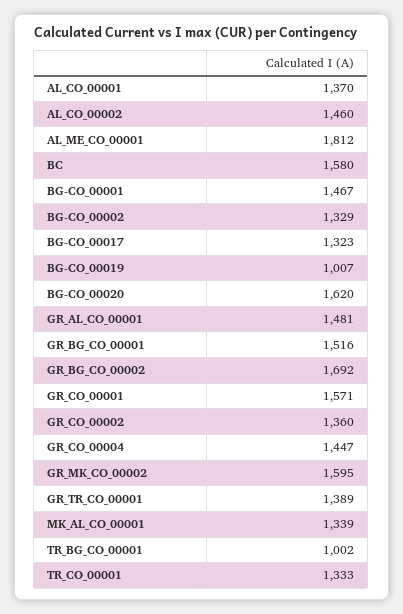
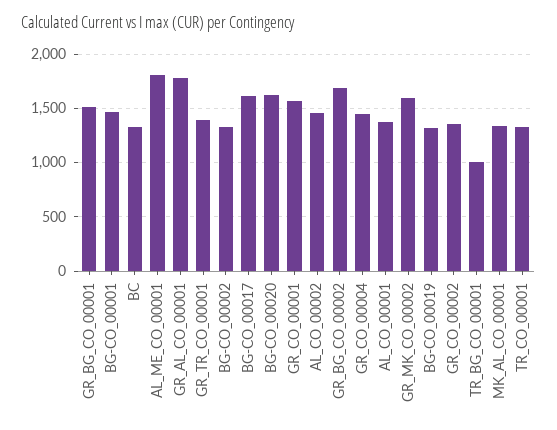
  {
    "AL_CO_00001": 1370,
    "AL_CO_00002": 1460,
    "AL_ME_CO_00001": 1812,
-   "BC": 1580,
+   "BC": 1300,
    "BG-CO_00001": 1467,
    "BG-CO_00002": 1329,
-   "BG-CO_00017": 1323,
+   "BG-CO_00017": 1600,
-   "BG-CO_00019": 1007,
+   "BG-CO_00019": 1300,
    "BG-CO_00020": 1620,
-   "GR_AL_CO_00001": 1481,
+   "GR_AL_CO_00001": 1800,
    "GR_BG_CO_00001": 1516,
    "GR_BG_CO_00002": 1692,
    "GR_CO_00001": 1571,
    "GR_CO_00002": 1360,
    "GR_CO_00004": 1447,
    "GR_MK_CO_00002": 1595,
    "GR_TR_CO_00001": 1389,
    "MK_AL_CO_00001": 1339,
    "TR_BG_CO_00001": 1002,
    "TR_CO_00001": 1333
  }

